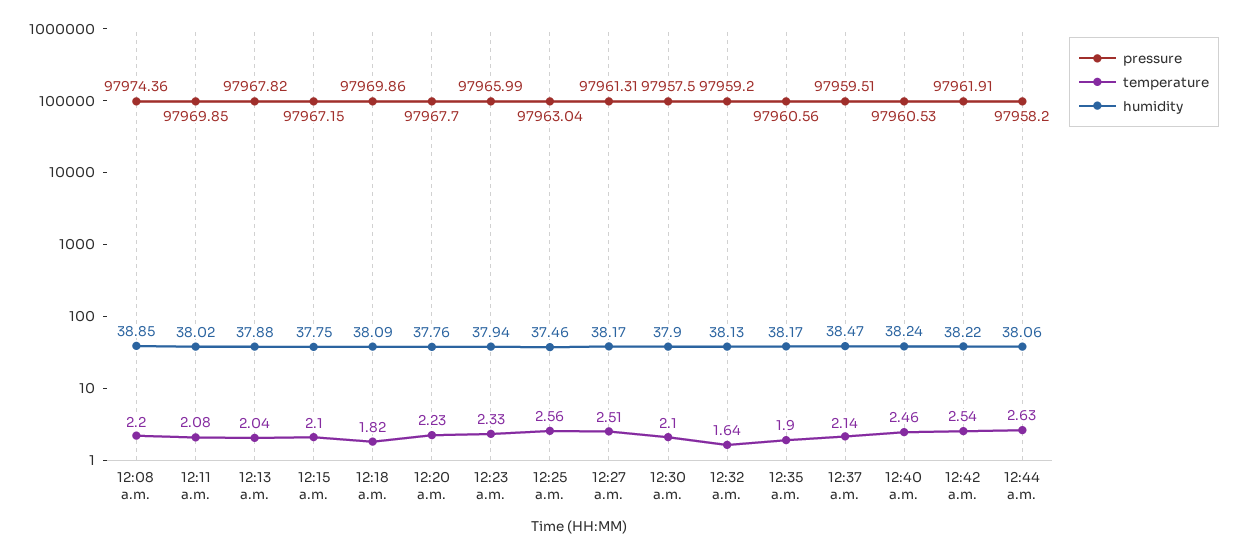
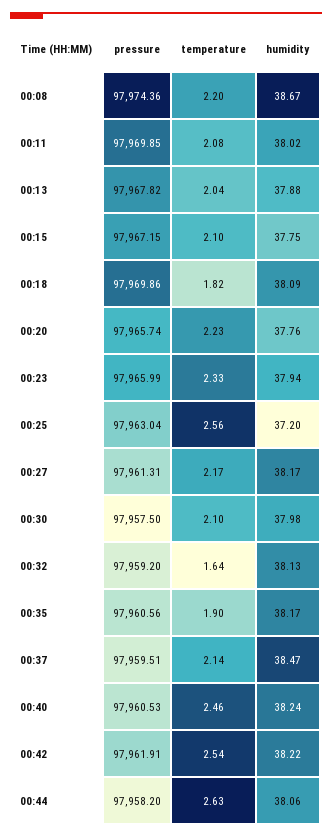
  {
    "pressure": {
      "12:08 a.m.": 97974.36,
      "12:11 a.m.": 97969.85,
      "12:13 a.m.": 97967.82,
      "12:15 a.m.": 97967.15,
      "12:18 a.m.": 97969.86,
-     "12:20 a.m.": 97967.7,
+     "12:20 a.m.": 97965.74,
      "12:23 a.m.": 97965.99,
      "12:25 a.m.": 97963.04,
      "12:27 a.m.": 97961.31,
      "12:30 a.m.": 97957.5,
      "12:32 a.m.": 97959.2,
      "12:35 a.m.": 97960.56,
      "12:37 a.m.": 97959.51,
      "12:40 a.m.": 97960.53,
      "12:42 a.m.": 97961.91,
      "12:44 a.m.": 97958.2
    },
    "temperature": {
      "12:08 a.m.": 2.2,
      "12:11 a.m.": 2.08,
      "12:13 a.m.": 2.04,
      "12:15 a.m.": 2.1,
      "12:18 a.m.": 1.82,
      "12:20 a.m.": 2.23,
      "12:23 a.m.": 2.33,
      "12:25 a.m.": 2.56,
-     "12:27 a.m.": 2.51,
+     "12:27 a.m.": 2.17,
      "12:30 a.m.": 2.1,
      "12:32 a.m.": 1.64,
      "12:35 a.m.": 1.9,
      "12:37 a.m.": 2.14,
      "12:40 a.m.": 2.46,
      "12:42 a.m.": 2.54,
      "12:44 a.m.": 2.63
    },
    "humidity": {
-     "12:08 a.m.": 38.85,
+     "12:08 a.m.": 38.67,
      "12:11 a.m.": 38.02,
      "12:13 a.m.": 37.88,
      "12:15 a.m.": 37.75,
      "12:18 a.m.": 38.09,
      "12:20 a.m.": 37.76,
      "12:23 a.m.": 37.94,
-     "12:25 a.m.": 37.46,
+     "12:25 a.m.": 37.2,
      "12:27 a.m.": 38.17,
-     "12:30 a.m.": 37.9,
+     "12:30 a.m.": 37.98,
      "12:32 a.m.": 38.13,
      "12:35 a.m.": 38.17,
      "12:37 a.m.": 38.47,
      "12:40 a.m.": 38.24,
      "12:42 a.m.": 38.22,
      "12:44 a.m.": 38.06
    }
  }

